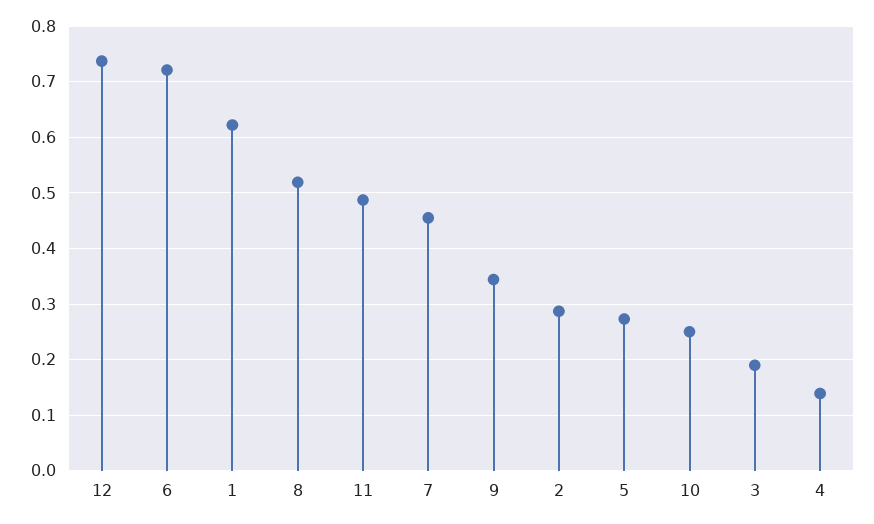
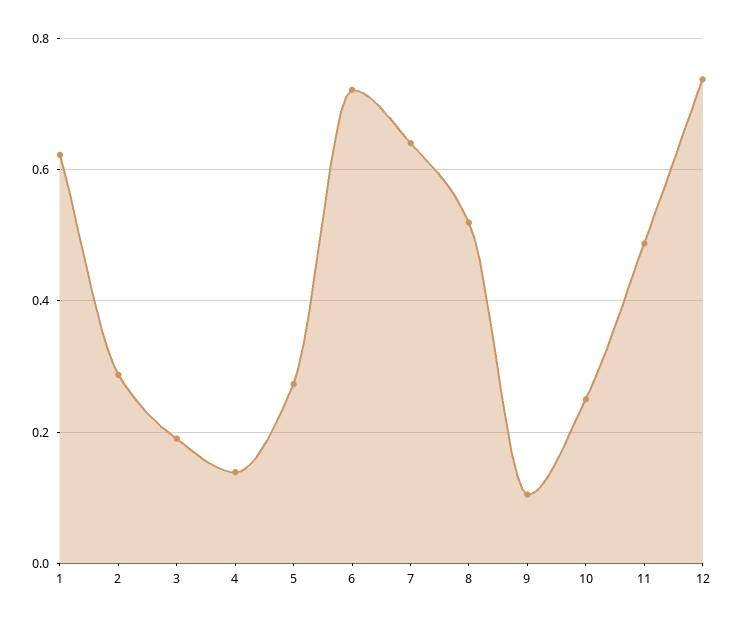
  {
    "12": 0.74,
    "6": 0.72,
    "1": 0.62,
    "8": 0.52,
    "11": 0.48,
-   "7": 0.46,
+   "7": 0.64,
-   "9": 0.34,
+   "9": 0.1,
    "2": 0.28,
    "5": 0.28,
    "10": 0.26,
    "3": 0.2,
    "4": 0.14
  }

